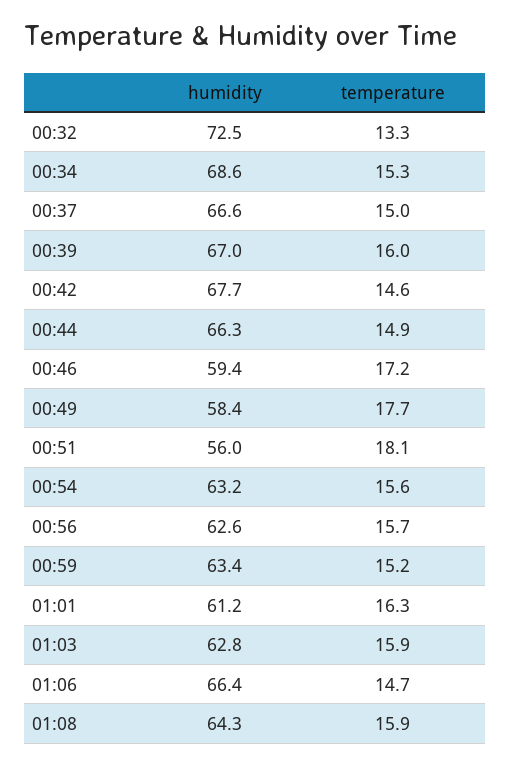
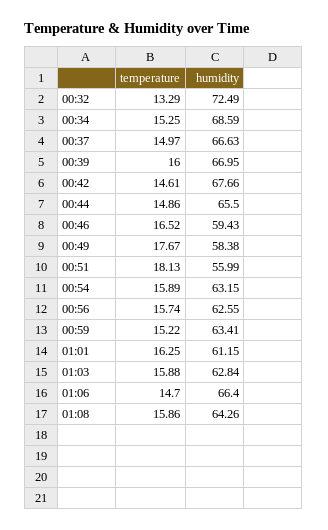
  {
    "humidity": {
      "00:32": 72.49,
      "00:34": 68.59,
      "00:37": 66.63,
      "00:39": 66.95,
      "00:42": 67.66,
-     "00:44": 66.3,
+     "00:44": 65.5,
      "00:46": 59.43,
      "00:49": 58.38,
      "00:51": 55.99,
      "00:54": 63.15,
      "00:56": 62.55,
      "00:59": 63.41,
      "01:01": 61.15,
      "01:03": 62.84,
      "01:06": 66.4,
      "01:08": 64.26
    },
    "temperature": {
      "00:32": 13.29,
      "00:34": 15.25,
      "00:37": 14.97,
      "00:39": 16,
      "00:42": 14.61,
      "00:44": 14.86,
-     "00:46": 17.2,
+     "00:46": 16.52,
      "00:49": 17.67,
      "00:51": 18.13,
-     "00:54": 15.6,
+     "00:54": 15.89,
      "00:56": 15.74,
      "00:59": 15.22,
      "01:01": 16.25,
      "01:03": 15.88,
      "01:06": 14.7,
      "01:08": 15.86
    }
  }

